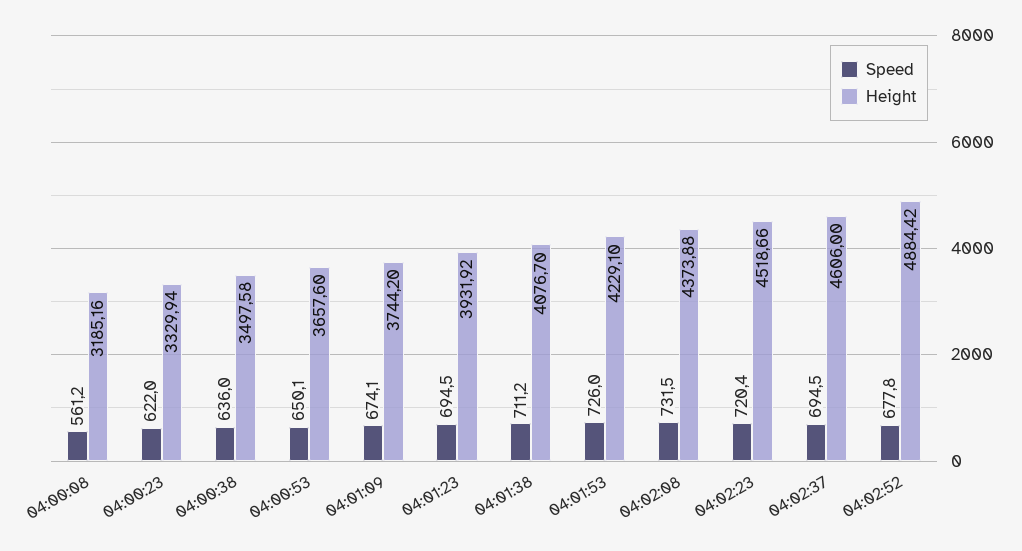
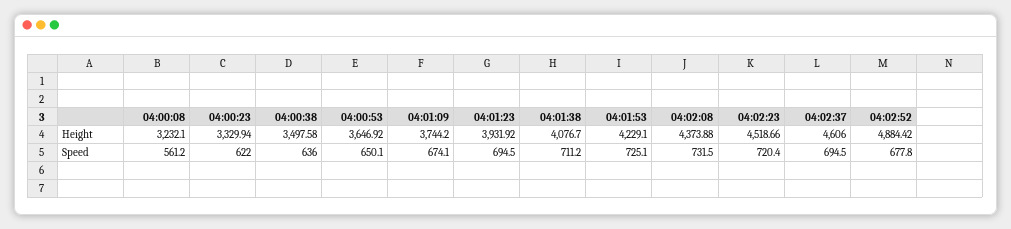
  {
    "Speed": {
      "04:00:08": 561.2,
      "04:00:23": 622,
      "04:00:38": 636,
      "04:00:53": 650.1,
      "04:01:09": 674.1,
      "04:01:23": 694.5,
      "04:01:38": 711.2,
-     "04:01:53": 726,
+     "04:01:53": 725.1,
      "04:02:08": 731.5,
      "04:02:23": 720.4,
      "04:02:37": 694.5,
      "04:02:52": 677.8
    },
    "Height": {
-     "04:00:08": 3185.16,
+     "04:00:08": 3232.1,
      "04:00:23": 3329.94,
      "04:00:38": 3497.58,
-     "04:00:53": 3657.6,
+     "04:00:53": 3646.92,
      "04:01:09": 3744.2,
      "04:01:23": 3931.92,
      "04:01:38": 4076.7,
      "04:01:53": 4229.1,
      "04:02:08": 4373.88,
      "04:02:23": 4518.66,
      "04:02:37": 4606,
      "04:02:52": 4884.42
    }
  }

